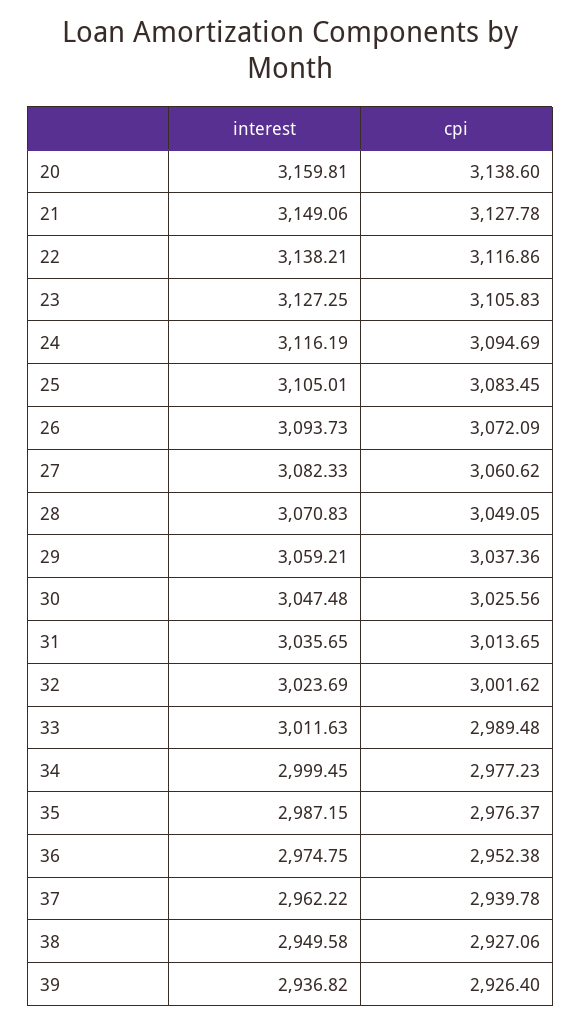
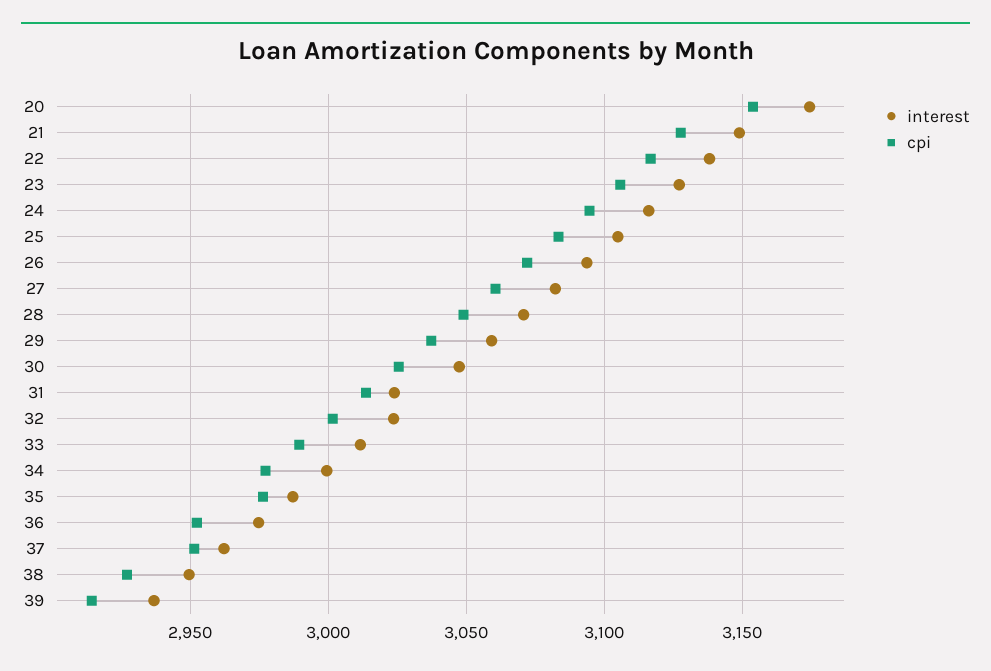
  {
    "interest": {
-     "20": 3159.81,
+     "20": 3175,
      "21": 3149.06,
      "22": 3138.21,
      "23": 3127.25,
      "24": 3116.19,
      "25": 3105.01,
      "26": 3093.73,
      "27": 3082.33,
      "28": 3070.83,
      "29": 3059.21,
      "30": 3047.48,
-     "31": 3035.65,
+     "31": 3025,
      "32": 3023.69,
      "33": 3011.63,
      "34": 2999.45,
      "35": 2987.15,
      "36": 2974.75,
      "37": 2962.22,
      "38": 2949.58,
      "39": 2936.82
    },
    "cpi": {
-     "20": 3138.6,
+     "20": 3155,
      "21": 3127.78,
      "22": 3116.86,
      "23": 3105.83,
      "24": 3094.69,
      "25": 3083.45,
      "26": 3072.09,
      "27": 3060.62,
      "28": 3049.05,
      "29": 3037.36,
      "30": 3025.56,
      "31": 3013.65,
      "32": 3001.62,
      "33": 2989.48,
      "34": 2977.23,
      "35": 2976.37,
      "36": 2952.38,
-     "37": 2939.78,
+     "37": 2950,
      "38": 2927.06,
-     "39": 2926.4
+     "39": 2915
    }
  }

